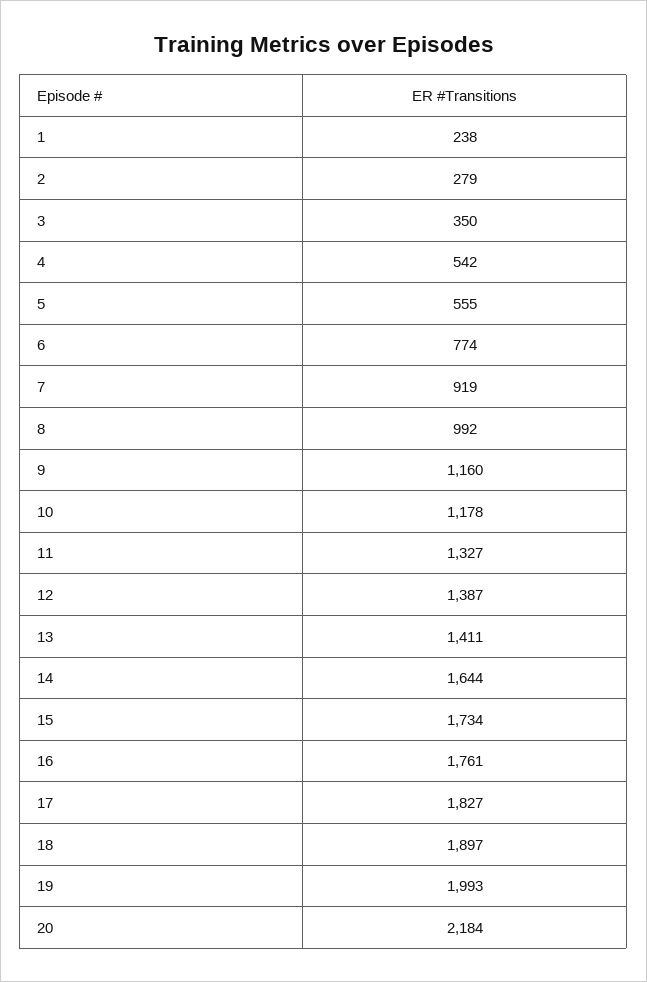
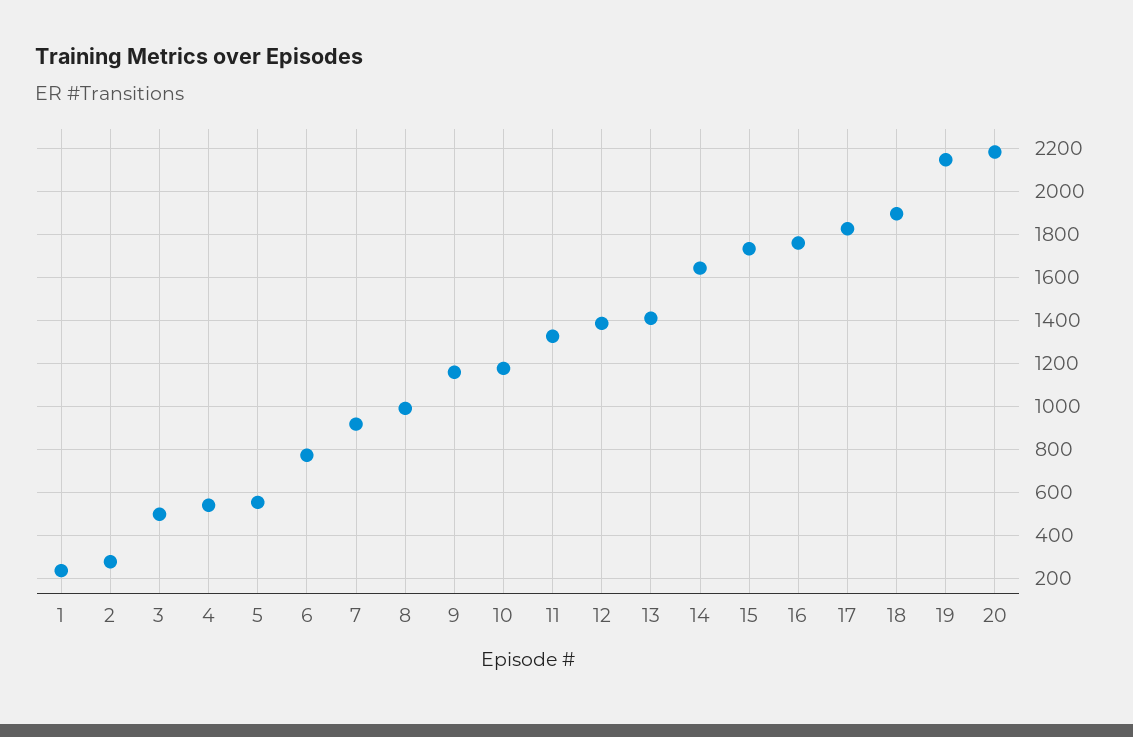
  {
    "1": 238,
    "2": 279,
-   "3": 350,
+   "3": 500,
    "4": 542,
    "5": 555,
    "6": 774,
    "7": 919,
    "8": 992,
    "9": 1160,
    "10": 1178,
    "11": 1327,
    "12": 1387,
    "13": 1411,
    "14": 1644,
    "15": 1734,
    "16": 1761,
    "17": 1827,
    "18": 1897,
-   "19": 1993,
+   "19": 2150,
    "20": 2184
  }

